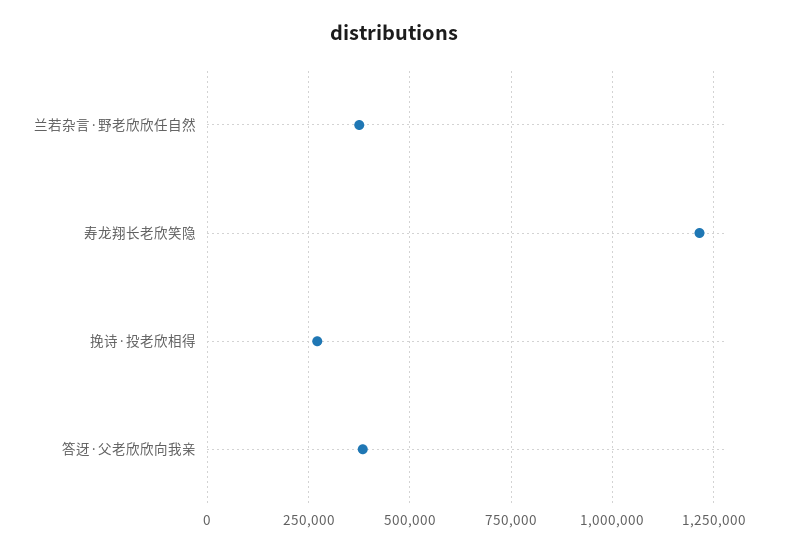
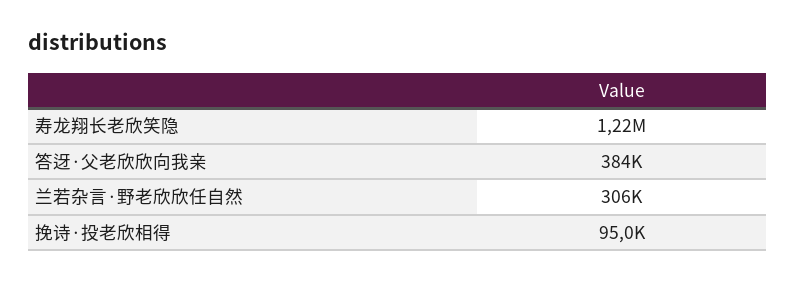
  {
-   "兰若杂言·野老欣欣任自然": 375000,
+   "兰若杂言·野老欣欣任自然": 306000,
    "寿龙翔长老欣笑隐": 1220000,
-   "挽诗·投老欣相得": 275000,
+   "挽诗·投老欣相得": 95000,
    "答迓·父老欣欣向我亲": 384000
  }

